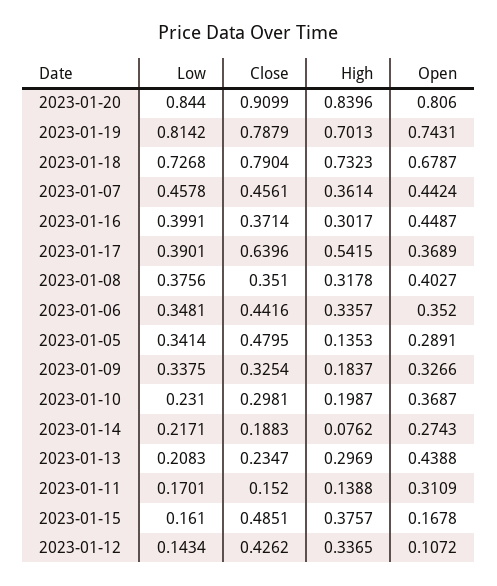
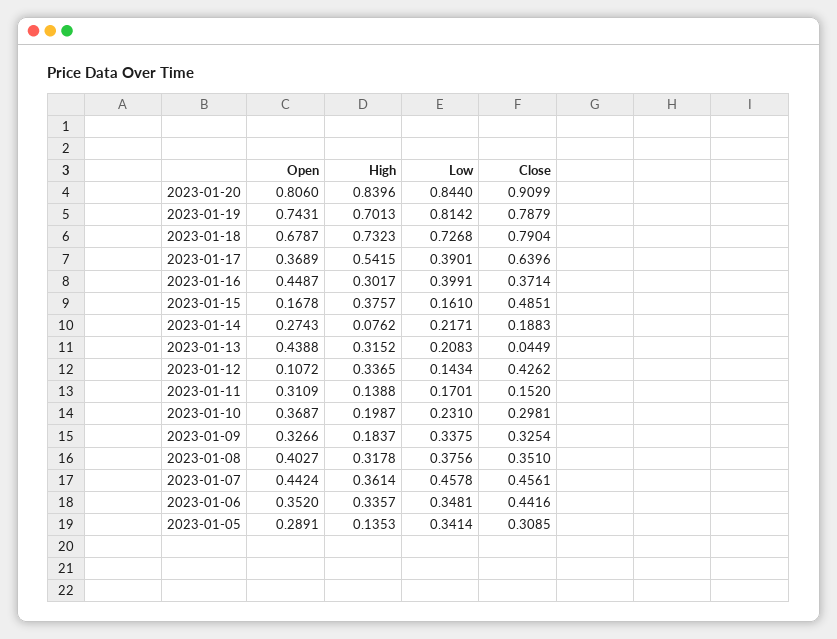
  {
    "Low": {
      "2023-01-20": 0.844,
      "2023-01-19": 0.8142,
      "2023-01-18": 0.7268,
      "2023-01-07": 0.4578,
      "2023-01-16": 0.3991,
      "2023-01-17": 0.3901,
      "2023-01-08": 0.3756,
      "2023-01-06": 0.3481,
      "2023-01-05": 0.3414,
      "2023-01-09": 0.3375,
      "2023-01-10": 0.231,
      "2023-01-14": 0.2171,
      "2023-01-13": 0.2083,
      "2023-01-11": 0.1701,
      "2023-01-15": 0.161,
      "2023-01-12": 0.1434
    },
    "Close": {
      "2023-01-20": 0.9099,
      "2023-01-19": 0.7879,
      "2023-01-18": 0.7904,
      "2023-01-07": 0.4561,
      "2023-01-16": 0.3714,
      "2023-01-17": 0.6396,
      "2023-01-08": 0.351,
      "2023-01-06": 0.4416,
-     "2023-01-05": 0.4795,
+     "2023-01-05": 0.3085,
      "2023-01-09": 0.3254,
      "2023-01-10": 0.2981,
      "2023-01-14": 0.1883,
-     "2023-01-13": 0.2347,
+     "2023-01-13": 0.0449,
      "2023-01-11": 0.152,
      "2023-01-15": 0.4851,
      "2023-01-12": 0.4262
    },
    "High": {
      "2023-01-20": 0.8396,
      "2023-01-19": 0.7013,
      "2023-01-18": 0.7323,
      "2023-01-07": 0.3614,
      "2023-01-16": 0.3017,
      "2023-01-17": 0.5415,
      "2023-01-08": 0.3178,
      "2023-01-06": 0.3357,
      "2023-01-05": 0.1353,
      "2023-01-09": 0.1837,
      "2023-01-10": 0.1987,
      "2023-01-14": 0.0762,
-     "2023-01-13": 0.2969,
+     "2023-01-13": 0.3152,
      "2023-01-11": 0.1388,
      "2023-01-15": 0.3757,
      "2023-01-12": 0.3365
    },
    "Open": {
      "2023-01-20": 0.806,
      "2023-01-19": 0.7431,
      "2023-01-18": 0.6787,
      "2023-01-07": 0.4424,
      "2023-01-16": 0.4487,
      "2023-01-17": 0.3689,
      "2023-01-08": 0.4027,
      "2023-01-06": 0.352,
      "2023-01-05": 0.2891,
      "2023-01-09": 0.3266,
      "2023-01-10": 0.3687,
      "2023-01-14": 0.2743,
      "2023-01-13": 0.4388,
      "2023-01-11": 0.3109,
      "2023-01-15": 0.1678,
      "2023-01-12": 0.1072
    }
  }

